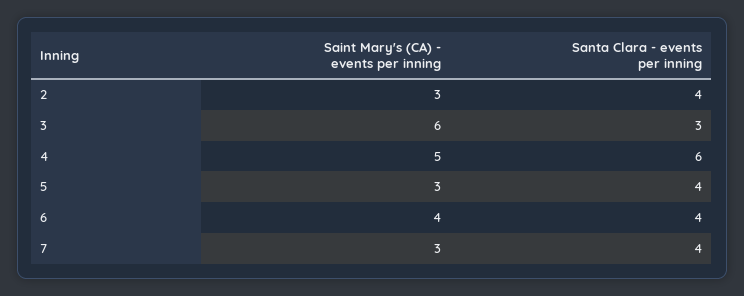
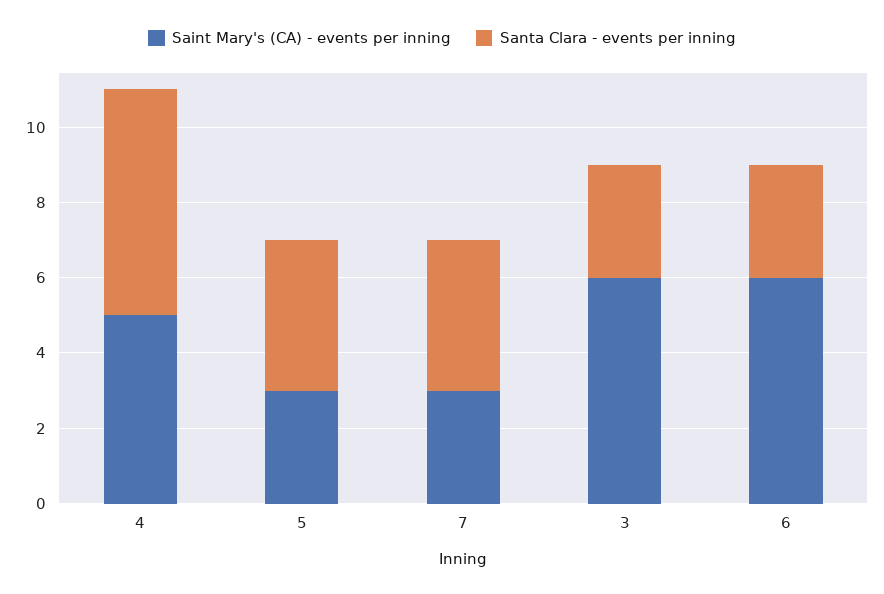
  {
    "Saint Mary's (CA) - events per inning": {
-     "2": 3,
      "3": 6,
      "4": 5,
      "5": 3,
-     "6": 4,
+     "6": 6,
      "7": 3
    },
    "Santa Clara - events per inning": {
-     "2": 4,
      "3": 3,
      "4": 6,
      "5": 4,
-     "6": 4,
+     "6": 3,
      "7": 4
    }
  }

